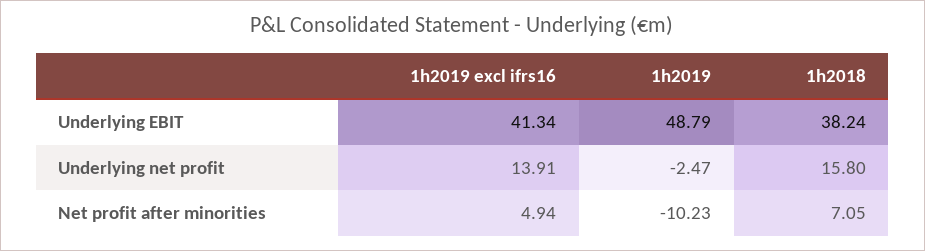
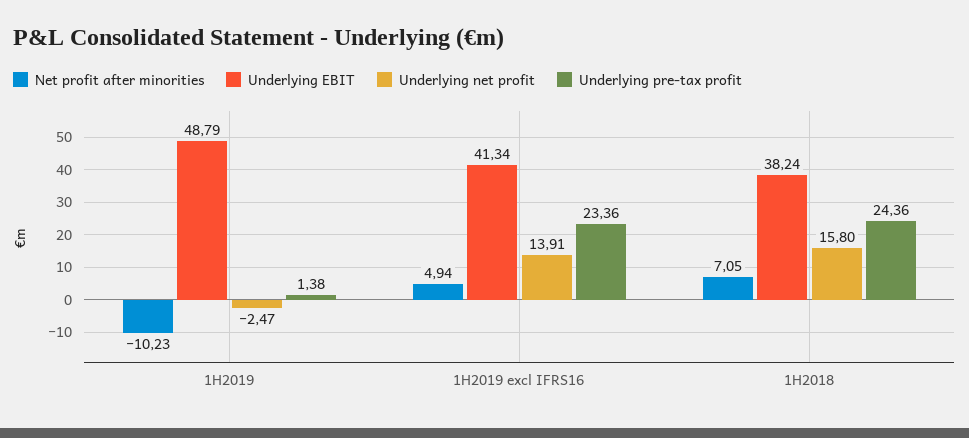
  {
    "Underlying EBIT": {
      "1h2019 excl ifrs16": 41.34,
      "1h2019": 48.79,
      "1h2018": 38.24
    },
    "Underlying net profit": {
      "1h2019 excl ifrs16": 13.91,
      "1h2019": -2.47,
      "1h2018": 15.8
    },
    "Net profit after minorities": {
      "1h2019 excl ifrs16": 4.94,
      "1h2019": -10.23,
      "1h2018": 7.05
-   }
+   },
+   "Underlying pre-tax profit": {
+     "1h2019": 1.38,
+     "1h2019 excl ifrs16": 23.36,
+     "1h2018": 24.36
+   }
  }

